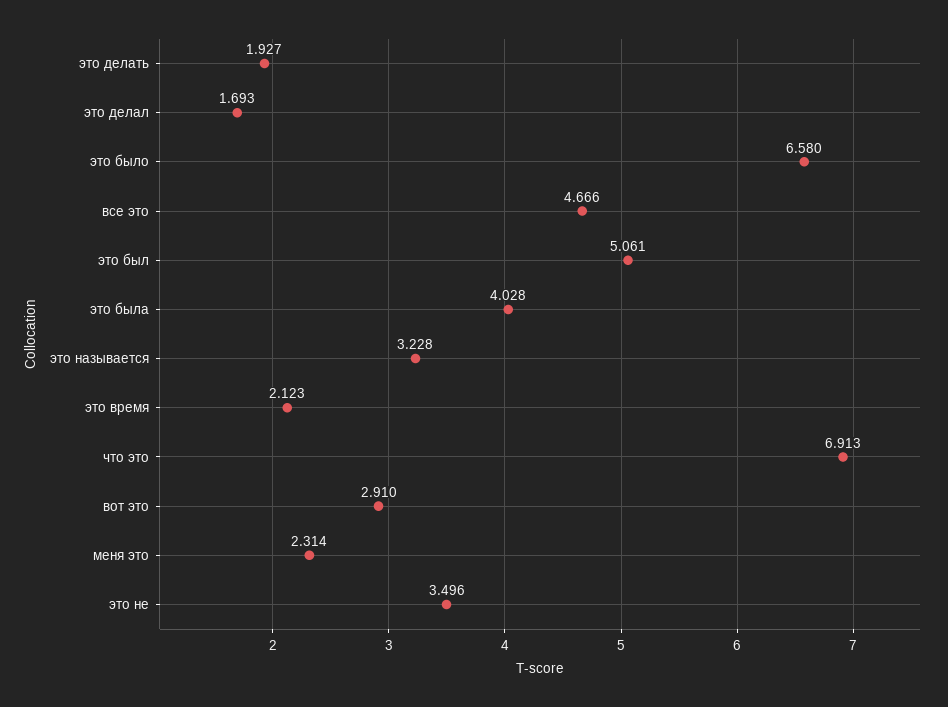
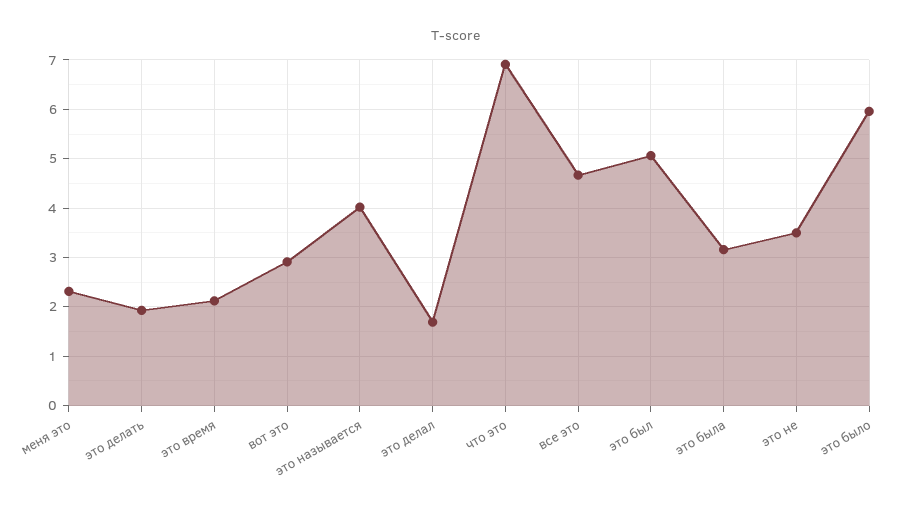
  {
    "это делать": 1.927,
    "это делал": 1.693,
-   "это было": 6.58,
+   "это было": 6,
    "все это": 4.666,
    "это был": 5.061,
-   "это была": 4.028,
+   "это была": 3.2,
-   "это называется": 3.228,
+   "это называется": 4,
    "это время": 2.123,
    "что это": 6.913,
    "вот это": 2.91,
    "меня это": 2.314,
    "это не": 3.496
  }

